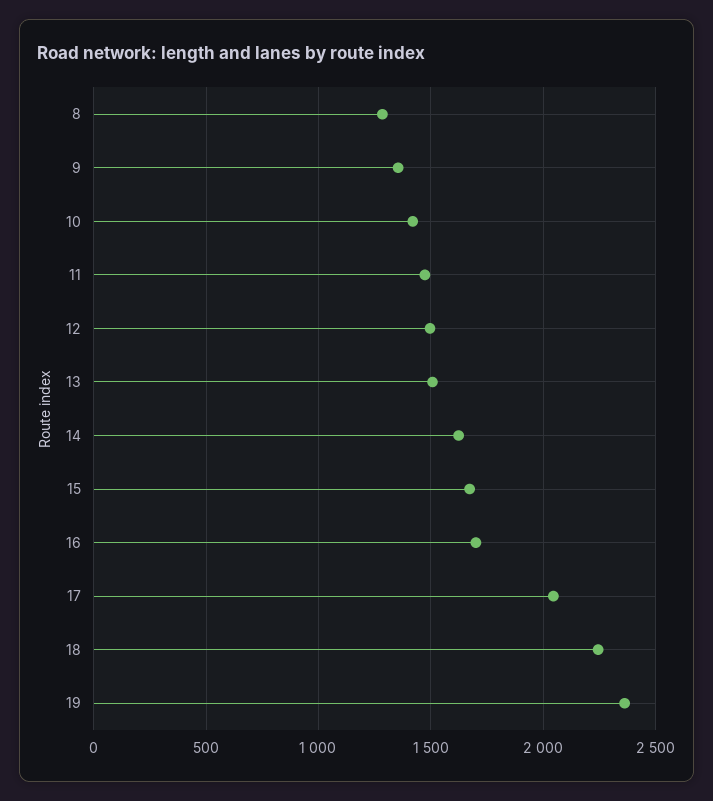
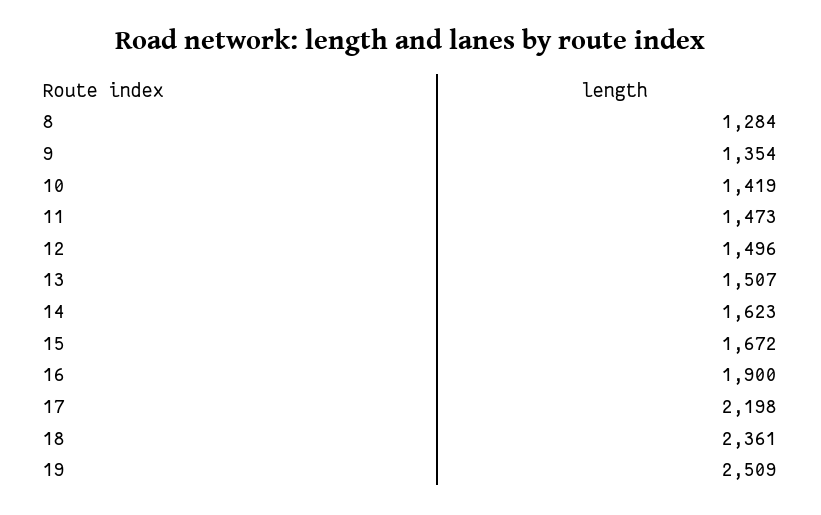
  {
    "8": 1284,
    "9": 1354,
    "10": 1419,
    "11": 1473,
    "12": 1496,
    "13": 1507,
    "14": 1623,
    "15": 1672,
-   "16": 1700,
+   "16": 1900,
-   "17": 2050,
+   "17": 2198,
-   "18": 2250,
+   "18": 2361,
-   "19": 2350
+   "19": 2509
  }

